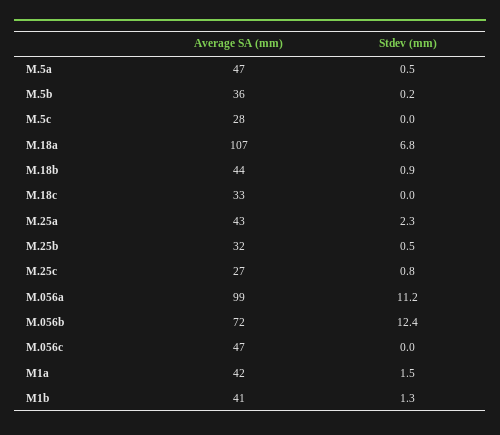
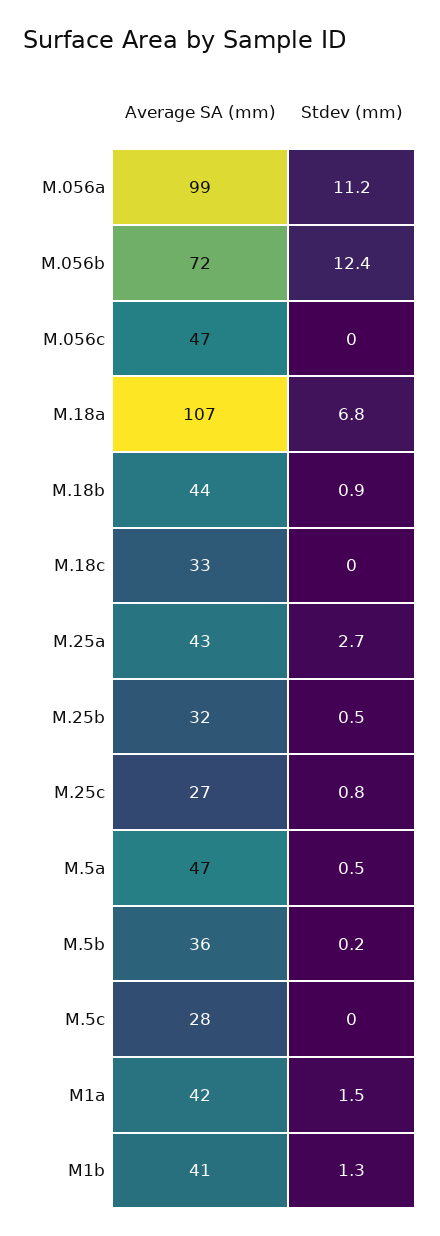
  {
    "Average SA (mm)": {
      "M.5a": 47,
      "M.5b": 36,
      "M.5c": 28,
      "M.18a": 107,
      "M.18b": 44,
      "M.18c": 33,
      "M.25a": 43,
      "M.25b": 32,
      "M.25c": 27,
      "M.056a": 99,
      "M.056b": 72,
      "M.056c": 47,
      "M1a": 42,
      "M1b": 41
    },
    "Stdev (mm)": {
      "M.5a": 0.5,
      "M.5b": 0.2,
      "M.5c": 0,
      "M.18a": 6.8,
      "M.18b": 0.9,
      "M.18c": 0,
-     "M.25a": 2.3,
+     "M.25a": 2.7,
      "M.25b": 0.5,
      "M.25c": 0.8,
      "M.056a": 11.2,
      "M.056b": 12.4,
      "M.056c": 0,
      "M1a": 1.5,
      "M1b": 1.3
    }
  }

